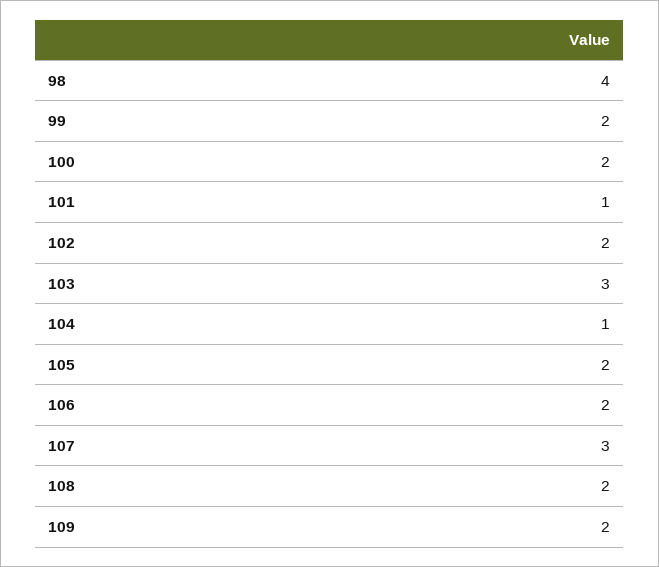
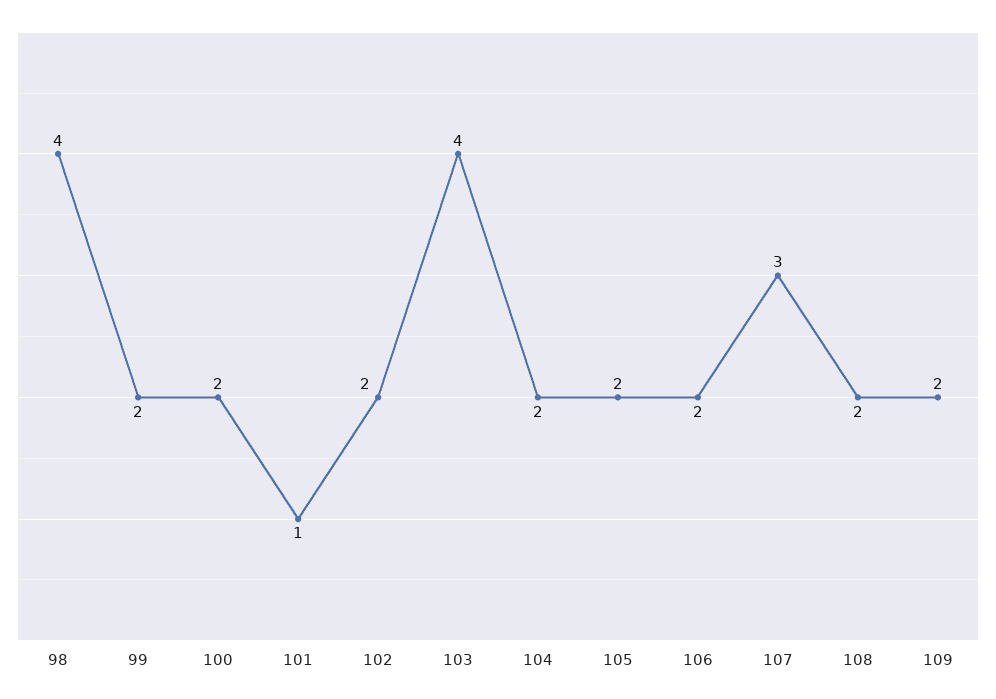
  {
    "98": 4,
    "99": 2,
    "100": 2,
    "101": 1,
    "102": 2,
-   "103": 3,
+   "103": 4,
-   "104": 1,
+   "104": 2,
    "105": 2,
    "106": 2,
    "107": 3,
    "108": 2,
    "109": 2
  }

